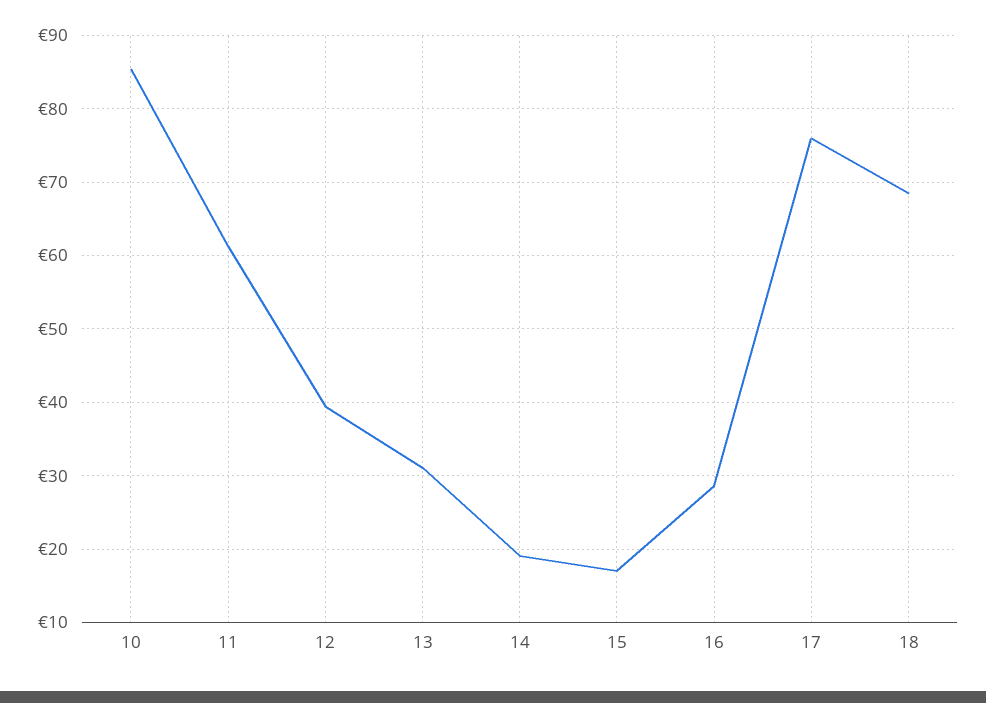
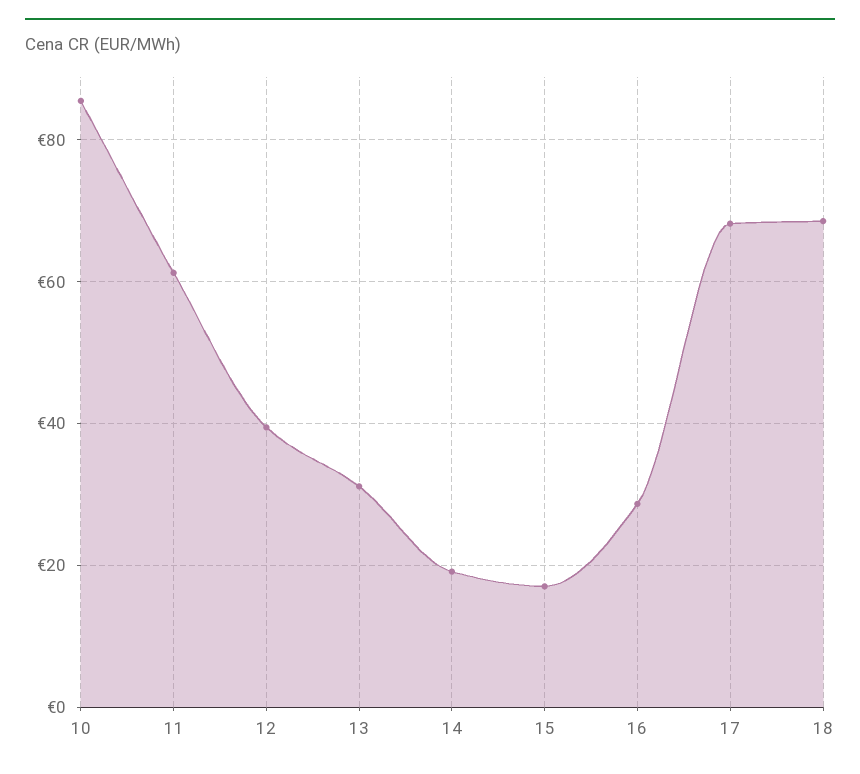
  {
    "10": 85,
    "11": 61,
    "12": 39,
    "13": 31,
    "14": 19,
    "15": 17,
    "16": 29,
-   "17": 76,
+   "17": 68,
    "18": 68
  }

